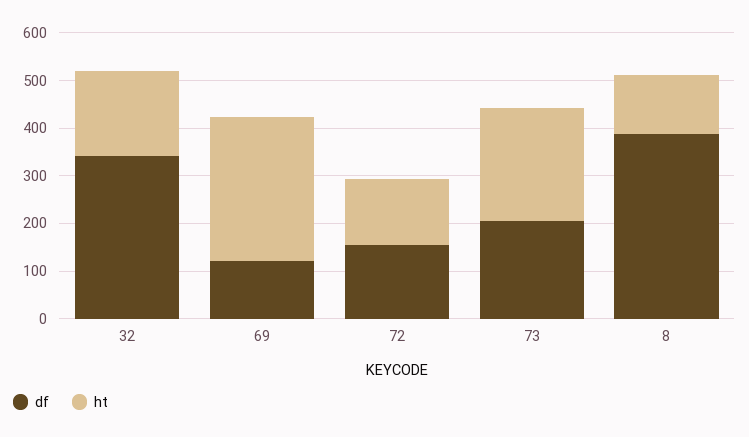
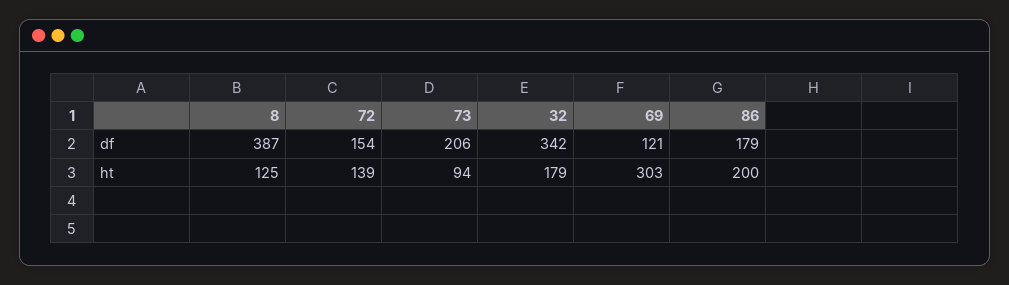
  {
    "df": {
      "32": 342,
      "69": 121,
      "72": 154,
      "73": 206,
-     "8": 387
+     "8": 387,
+     "86": 179
    },
    "ht": {
      "32": 179,
      "69": 303,
      "72": 139,
-     "73": 240,
+     "73": 94,
-     "8": 125
+     "8": 125,
+     "86": 200
    }
  }

